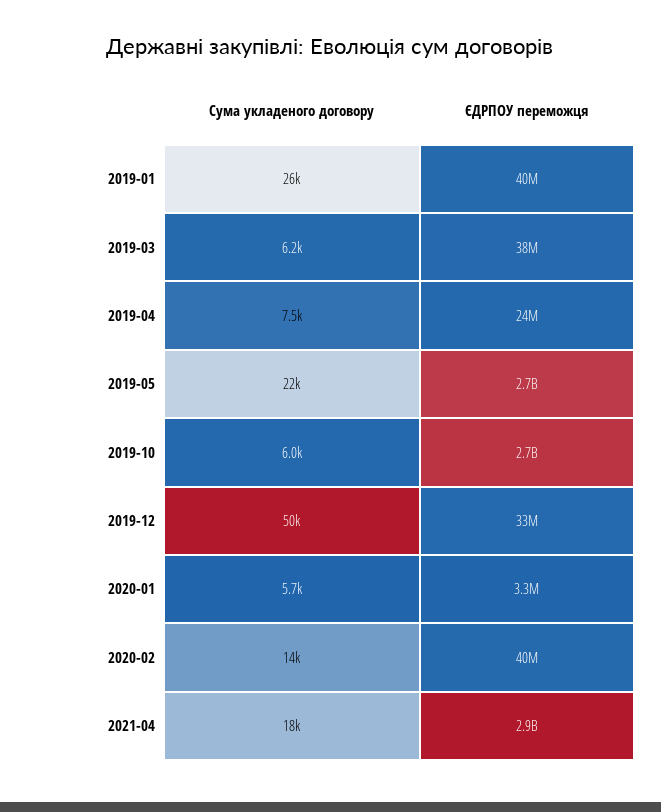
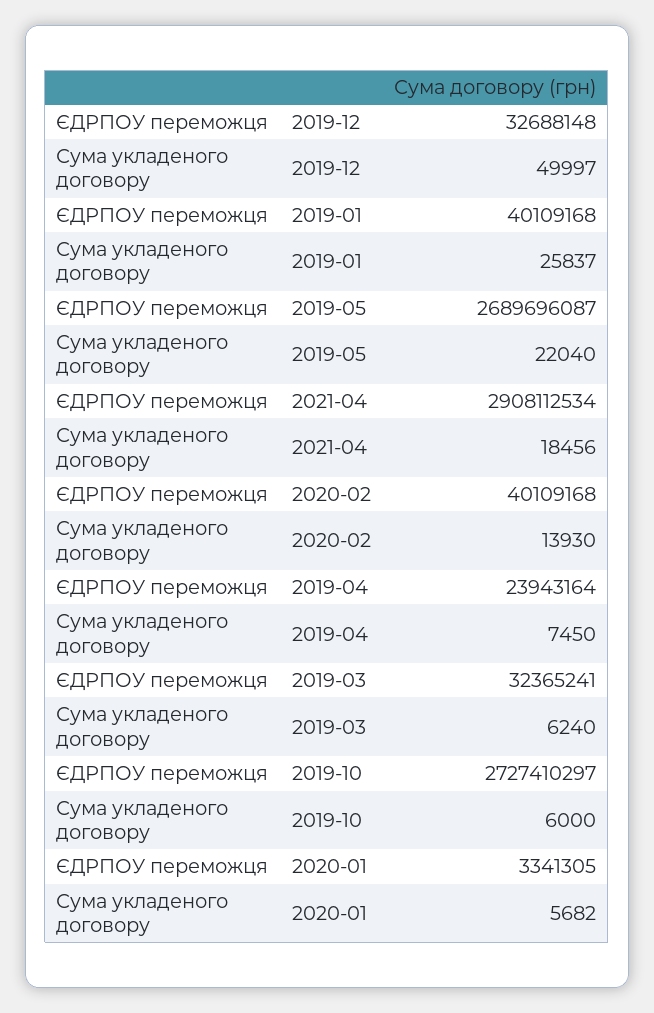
  {
    "Сума укладеного договору": {
      "2019-01": 25837,
      "2019-03": 6240,
      "2019-04": 7450,
      "2019-05": 22040,
      "2019-10": 6000,
      "2019-12": 49997,
      "2020-01": 5682,
      "2020-02": 13930,
      "2021-04": 18456
    },
    "ЄДРПОУ переможця": {
      "2019-01": 40109168,
-     "2019-03": 38000000,
+     "2019-03": 32365241,
      "2019-04": 23943164,
      "2019-05": 2689696087,
      "2019-10": 2727410297,
      "2019-12": 32688148,
      "2020-01": 3341305,
      "2020-02": 40109168,
      "2021-04": 2908112534
    }
  }

